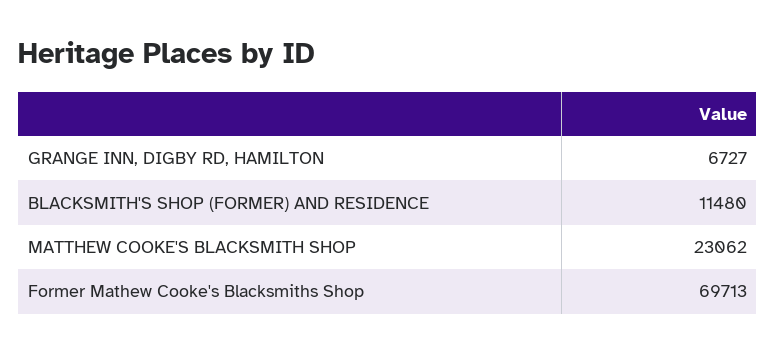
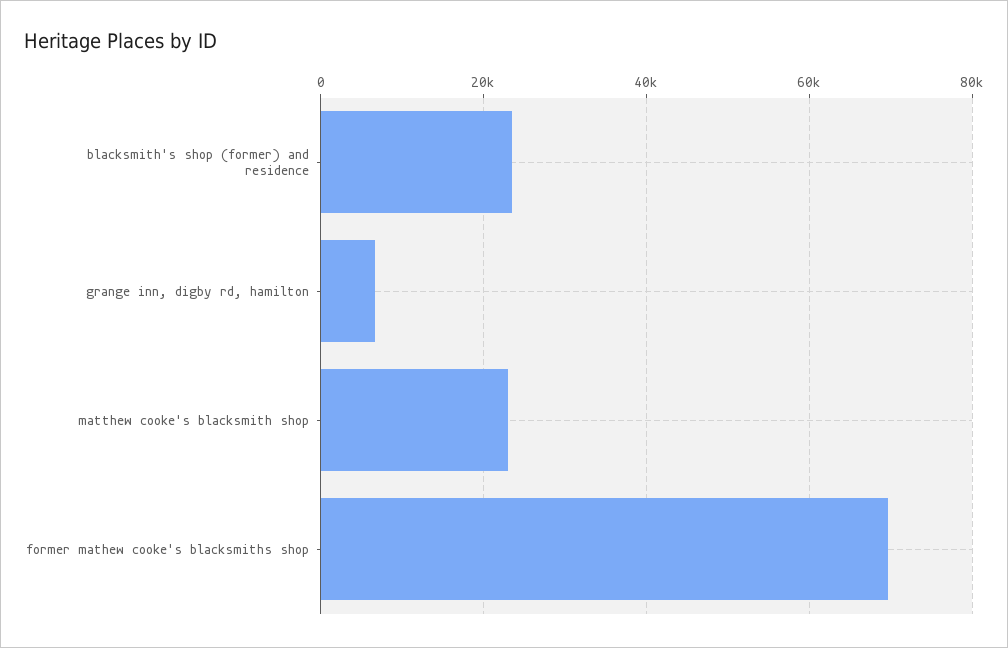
  {
    "GRANGE INN, DIGBY RD, HAMILTON": 6727,
-   "BLACKSMITH'S SHOP (FORMER) AND RESIDENCE": 11480,
+   "BLACKSMITH'S SHOP (FORMER) AND RESIDENCE": 24000,
    "MATTHEW COOKE'S BLACKSMITH SHOP": 23062,
    "Former Mathew Cooke's Blacksmiths Shop": 69713
  }

